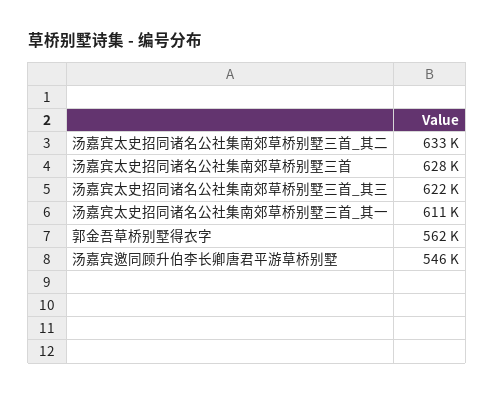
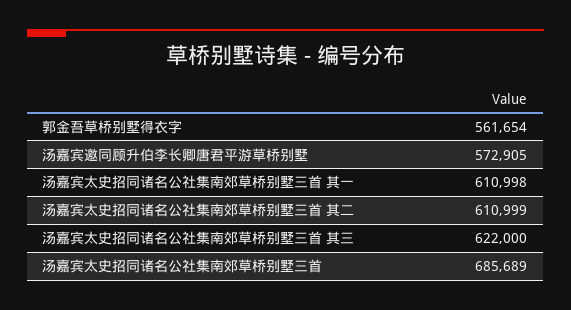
  {
-   "汤嘉宾太史招同诸名公社集南郊草桥别墅三首_其二": 633000,
+   "汤嘉宾太史招同诸名公社集南郊草桥别墅三首_其二": 610999,
-   "汤嘉宾太史招同诸名公社集南郊草桥别墅三首": 628000,
+   "汤嘉宾太史招同诸名公社集南郊草桥别墅三首": 685689,
    "汤嘉宾太史招同诸名公社集南郊草桥别墅三首_其三": 622000,
    "汤嘉宾太史招同诸名公社集南郊草桥别墅三首_其一": 610998,
    "郭金吾草桥别墅得衣字": 561654,
-   "汤嘉宾邀同顾升伯李长卿唐君平游草桥别墅": 546000
+   "汤嘉宾邀同顾升伯李长卿唐君平游草桥别墅": 572905
  }

